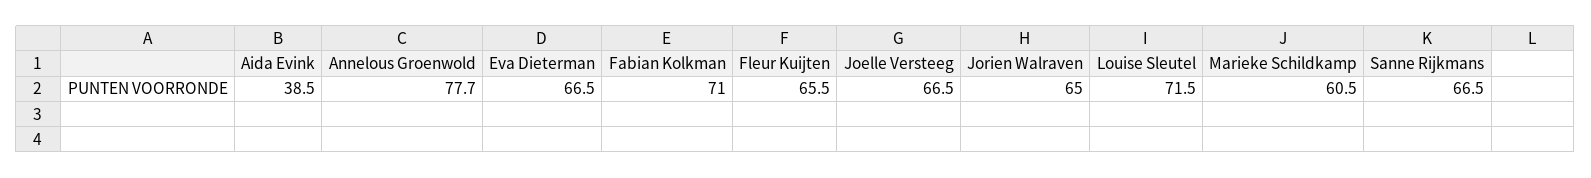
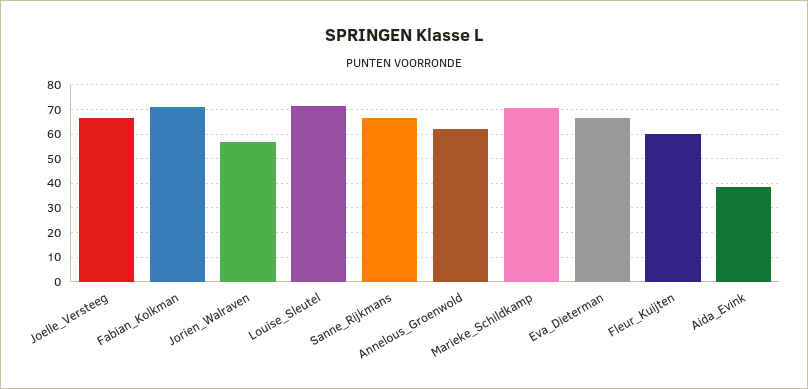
  {
    "Aida Evink": 38.5,
-   "Annelous Groenwold": 77.7,
+   "Annelous Groenwold": 62.5,
    "Eva Dieterman": 66.5,
    "Fabian Kolkman": 71,
-   "Fleur Kuijten": 65.5,
+   "Fleur Kuijten": 60,
    "Joelle Versteeg": 66.5,
-   "Jorien Walraven": 65,
+   "Jorien Walraven": 57.5,
    "Louise Sleutel": 71.5,
-   "Marieke Schildkamp": 60.5,
+   "Marieke Schildkamp": 70,
    "Sanne Rijkmans": 66.5
  }

